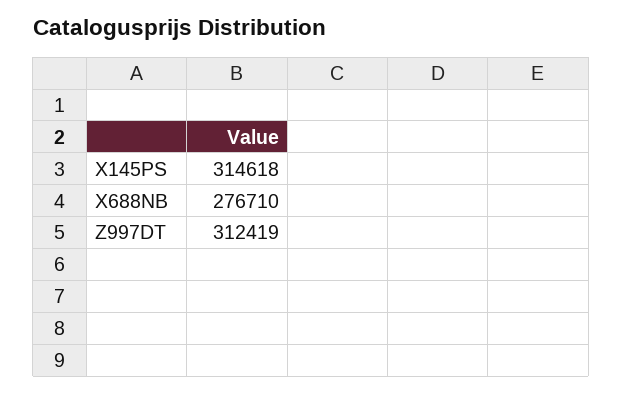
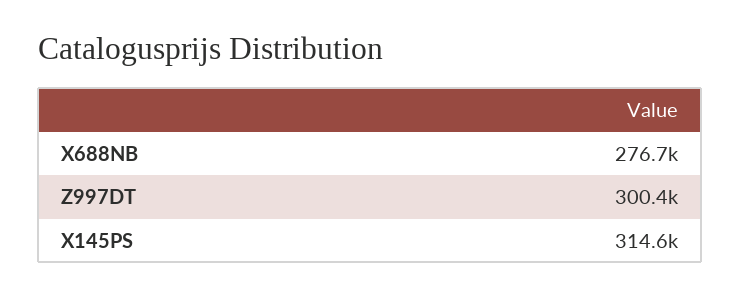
  {
    "X145PS": 314618,
    "X688NB": 276710,
-   "Z997DT": 312419
+   "Z997DT": 300400
  }

